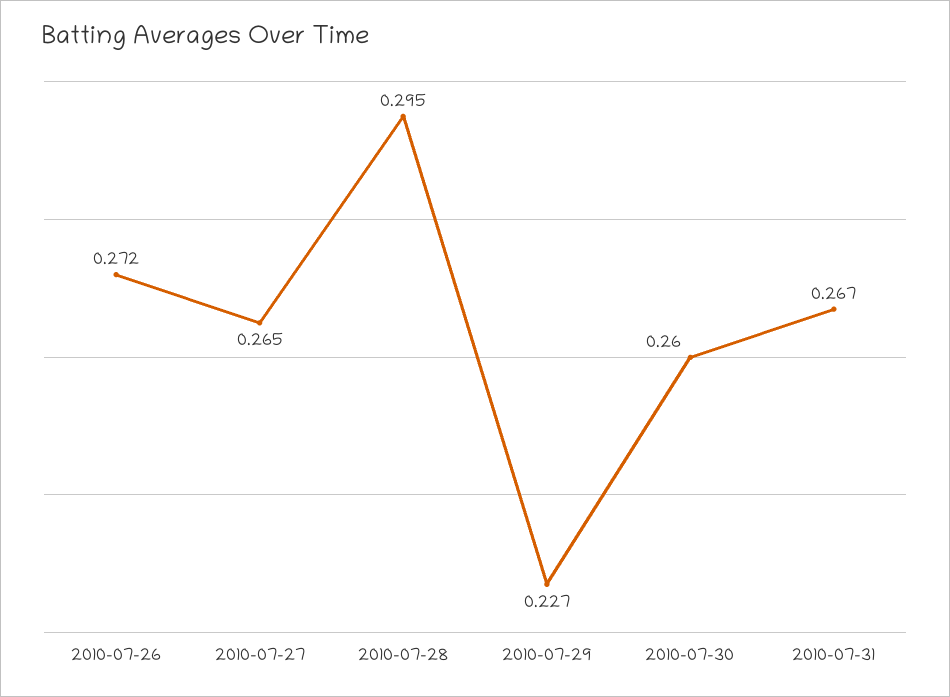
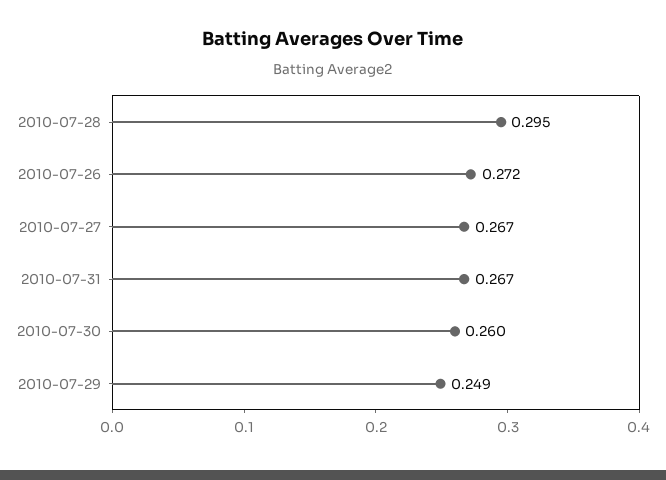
  {
    "2010-07-26": 0.272,
-   "2010-07-27": 0.265,
+   "2010-07-27": 0.267,
    "2010-07-28": 0.295,
-   "2010-07-29": 0.227,
+   "2010-07-29": 0.249,
    "2010-07-30": 0.26,
    "2010-07-31": 0.267
  }

